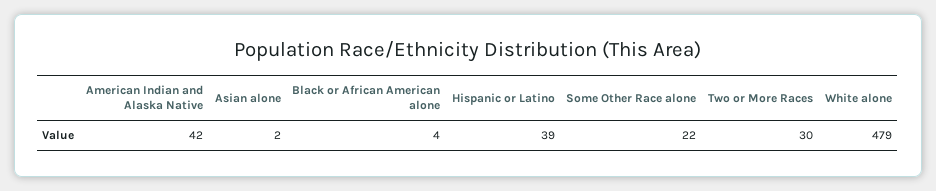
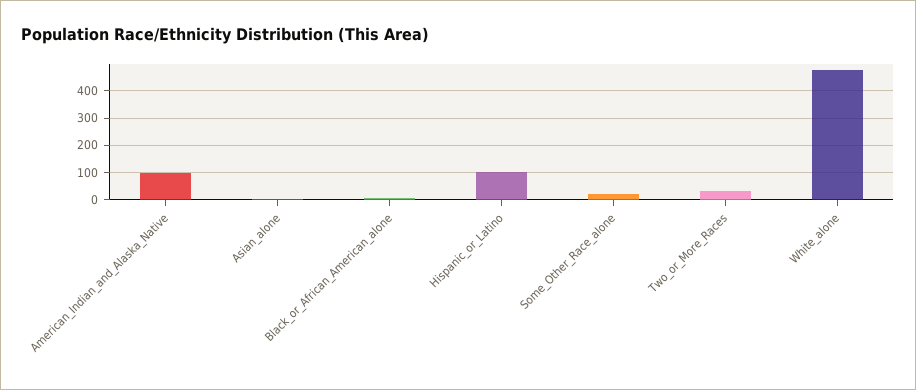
  {
-   "American Indian and Alaska Native": 42,
+   "American Indian and Alaska Native": 100,
    "Asian alone": 2,
    "Black or African American alone": 4,
-   "Hispanic or Latino": 39,
+   "Hispanic or Latino": 100,
    "Some Other Race alone": 22,
    "Two or More Races": 30,
    "White alone": 479
  }

